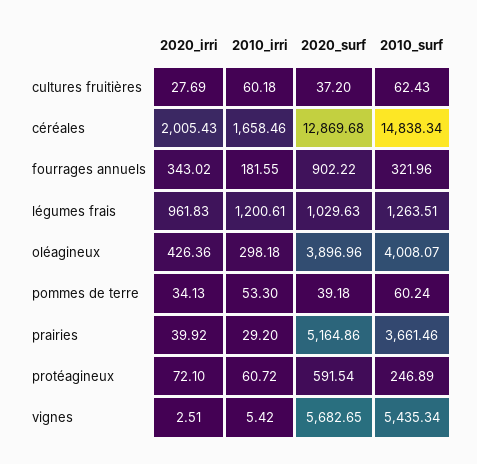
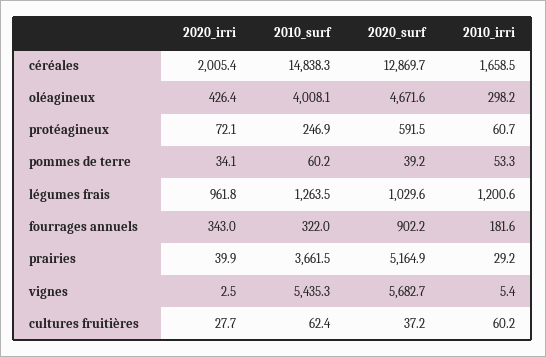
  {
    "2020_irri": {
      "cultures fruitières": 27.69,
      "céréales": 2005.43,
      "fourrages annuels": 343.02,
      "légumes frais": 961.83,
      "oléagineux": 426.36,
      "pommes de terre": 34.13,
      "prairies": 39.92,
      "protéagineux": 72.1,
      "vignes": 2.51
    },
    "2010_irri": {
      "cultures fruitières": 60.18,
      "céréales": 1658.46,
      "fourrages annuels": 181.55,
      "légumes frais": 1200.61,
      "oléagineux": 298.18,
      "pommes de terre": 53.3,
      "prairies": 29.2,
      "protéagineux": 60.72,
      "vignes": 5.42
    },
    "2020_surf": {
      "cultures fruitières": 37.2,
      "céréales": 12869.68,
      "fourrages annuels": 902.22,
      "légumes frais": 1029.63,
-     "oléagineux": 3896.96,
+     "oléagineux": 4671.6,
      "pommes de terre": 39.18,
      "prairies": 5164.86,
      "protéagineux": 591.54,
      "vignes": 5682.65
    },
    "2010_surf": {
      "cultures fruitières": 62.43,
      "céréales": 14838.34,
      "fourrages annuels": 321.96,
      "légumes frais": 1263.51,
      "oléagineux": 4008.07,
      "pommes de terre": 60.24,
      "prairies": 3661.46,
      "protéagineux": 246.89,
      "vignes": 5435.34
    }
  }

